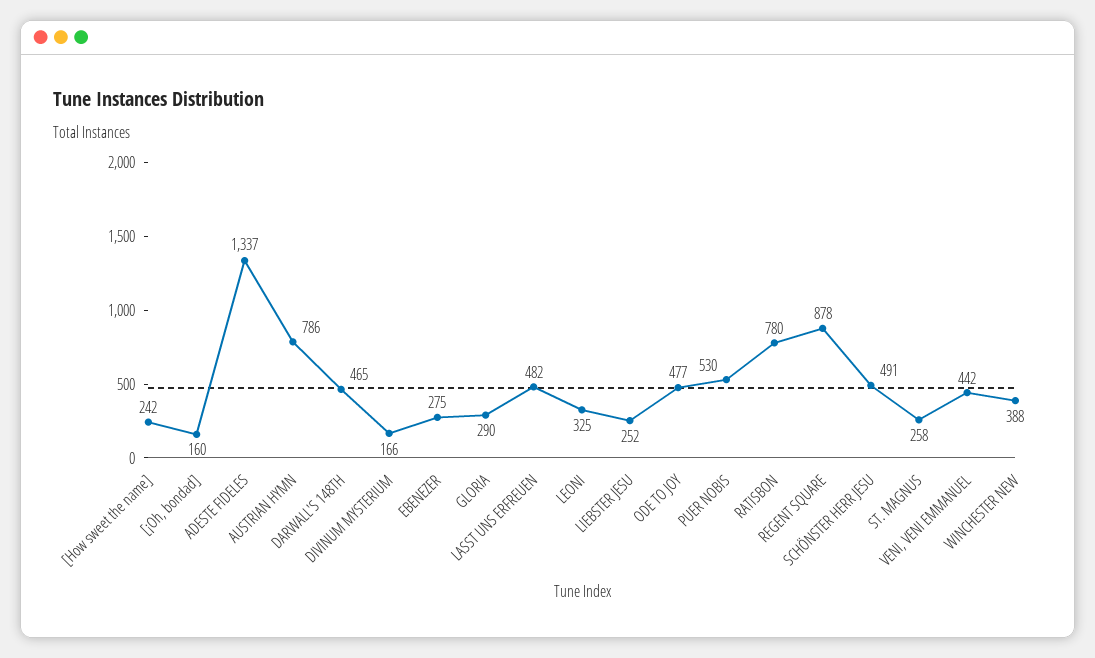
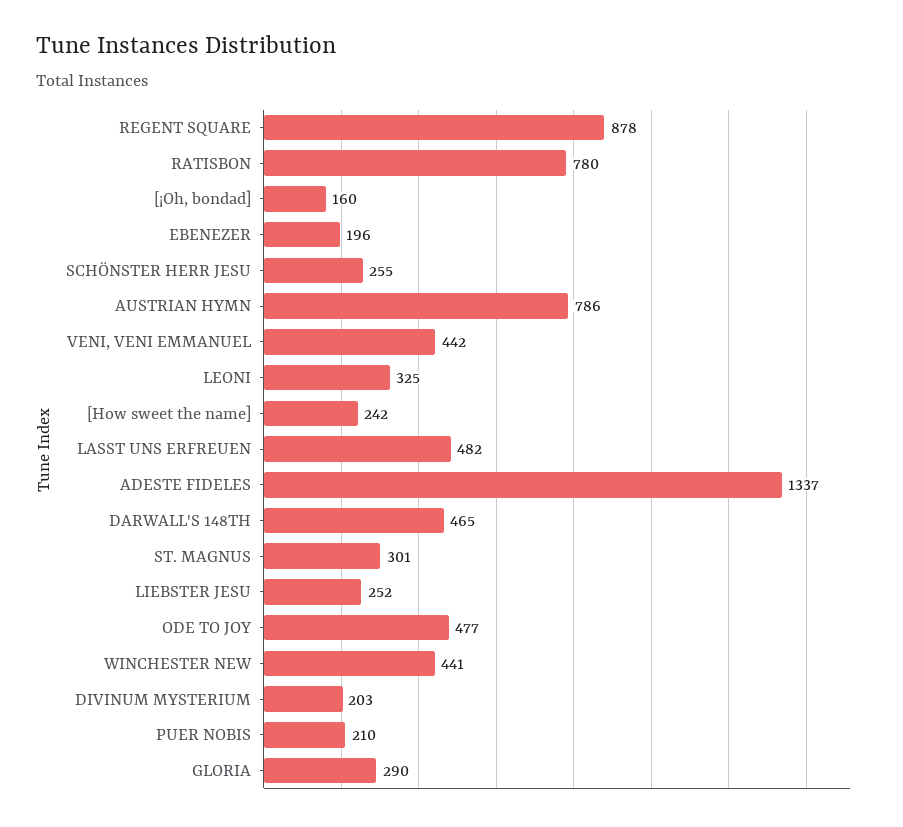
  {
    "[How sweet the name]": 242,
    "[¡Oh, bondad]": 160,
    "ADESTE FIDELES": 1337,
    "AUSTRIAN HYMN": 786,
    "DARWALL'S 148TH": 465,
-   "DIVINUM MYSTERIUM": 166,
+   "DIVINUM MYSTERIUM": 203,
-   "EBENEZER": 275,
+   "EBENEZER": 196,
    "GLORIA": 290,
    "LASST UNS ERFREUEN": 482,
    "LEONI": 325,
    "LIEBSTER JESU": 252,
    "ODE TO JOY": 477,
-   "PUER NOBIS": 530,
+   "PUER NOBIS": 210,
    "RATISBON": 780,
    "REGENT SQUARE": 878,
-   "SCHÖNSTER HERR JESU": 491,
+   "SCHÖNSTER HERR JESU": 255,
-   "ST. MAGNUS": 258,
+   "ST. MAGNUS": 301,
    "VENI, VENI EMMANUEL": 442,
-   "WINCHESTER NEW": 388
+   "WINCHESTER NEW": 441
  }

